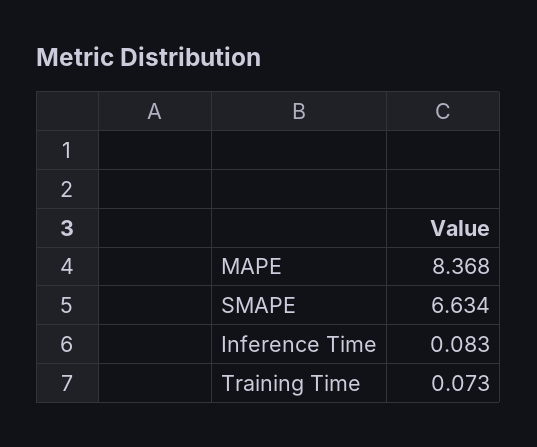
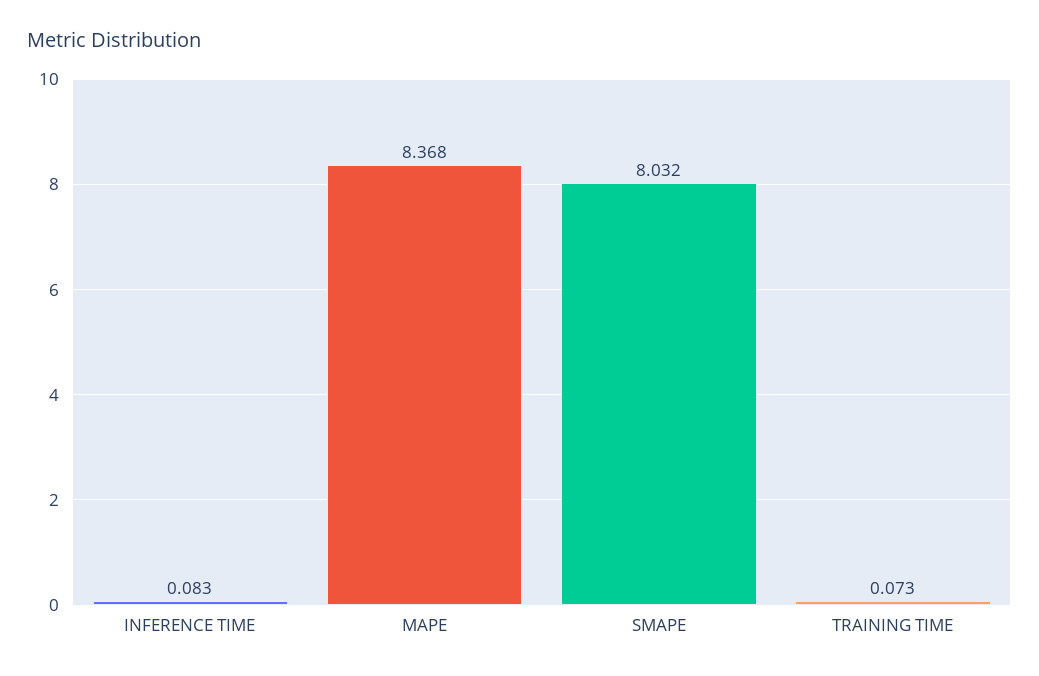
  {
    "MAPE": 8.368,
-   "SMAPE": 6.634,
+   "SMAPE": 8.032,
    "Inference Time": 0.083,
    "Training Time": 0.073
  }

